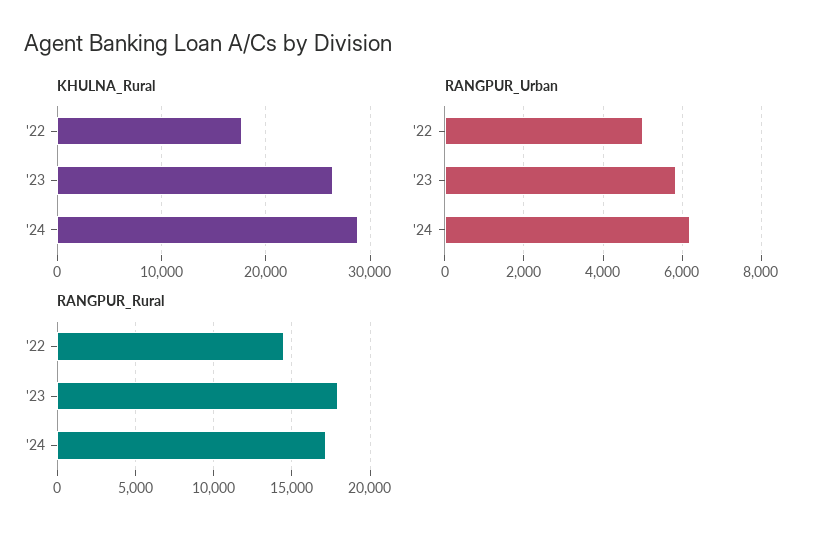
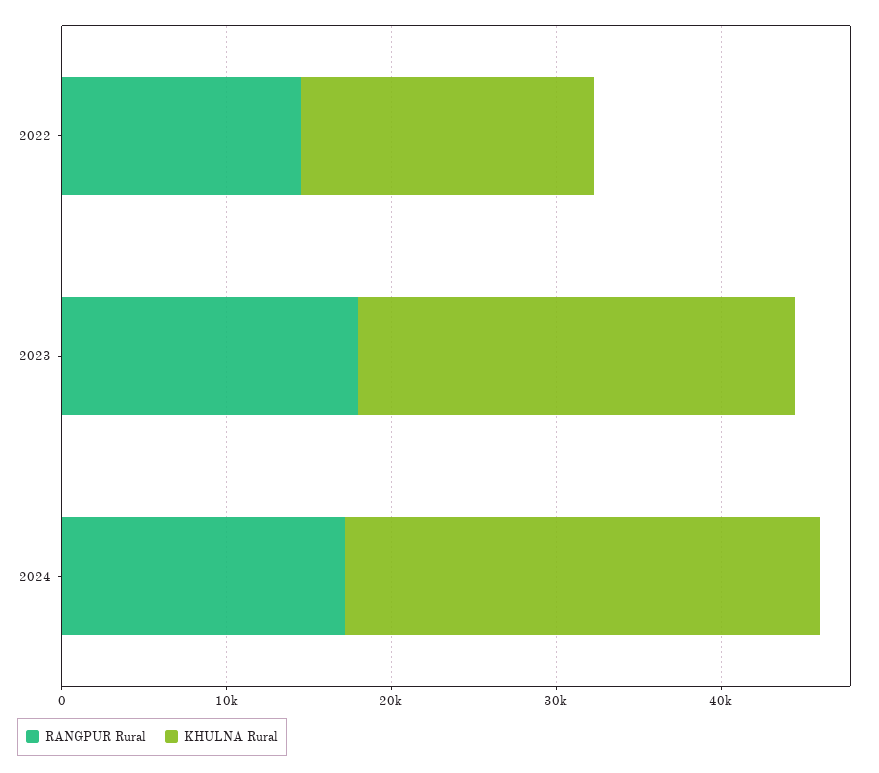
  {
    "KHULNA_Rural": {
      "'22": 18000,
      "'23": 26000,
      "'24": 29000
    },
-   "RANGPUR_Urban": {
-     "'22": 5000,
-     "'23": 5800,
-     "'24": 6200
-   },
    "RANGPUR_Rural": {
      "'22": 14500,
      "'23": 18000,
      "'24": 17000
    }
  }

